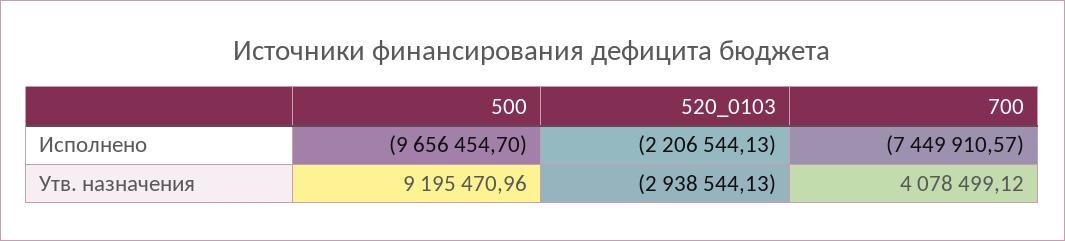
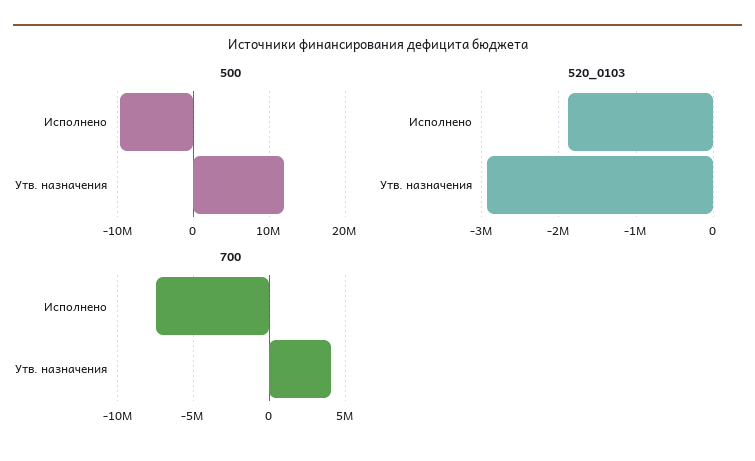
  {
    "500": {
      "Исполнено": -9656454.7,
-     "Утв. назначения": 9195470.96
+     "Утв. назначения": 12000000
    },
    "520_0103": {
-     "Исполнено": -2206544.13,
+     "Исполнено": -1900000,
      "Утв. назначения": -2938544.13
    },
    "700": {
      "Исполнено": -7449910.57,
      "Утв. назначения": 4078499.12
    }
  }

